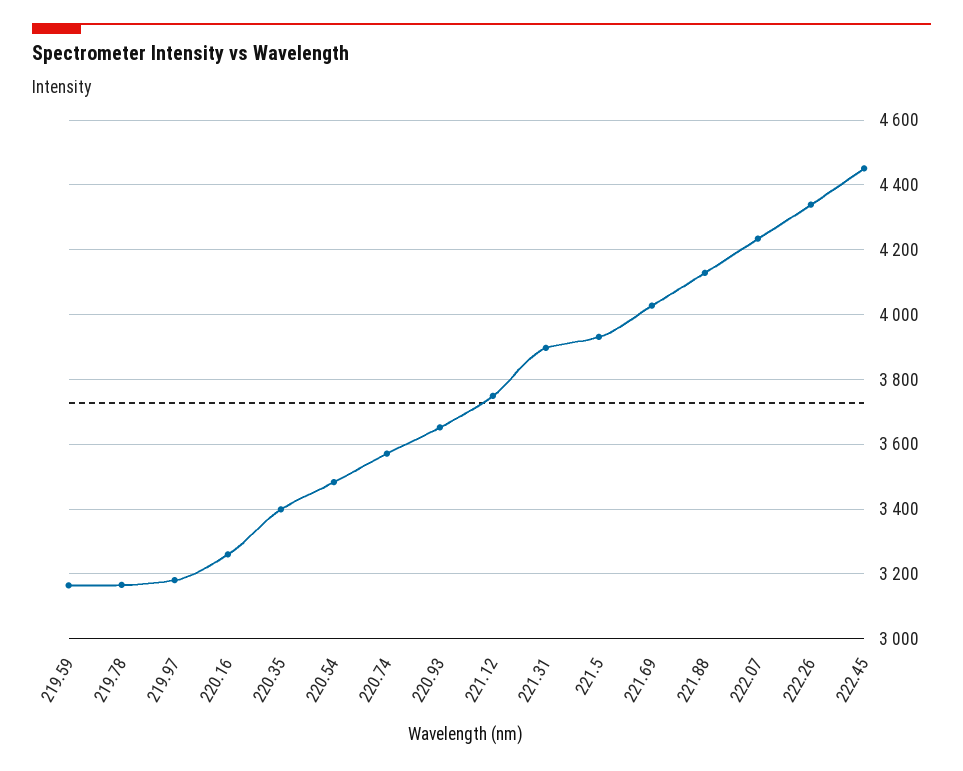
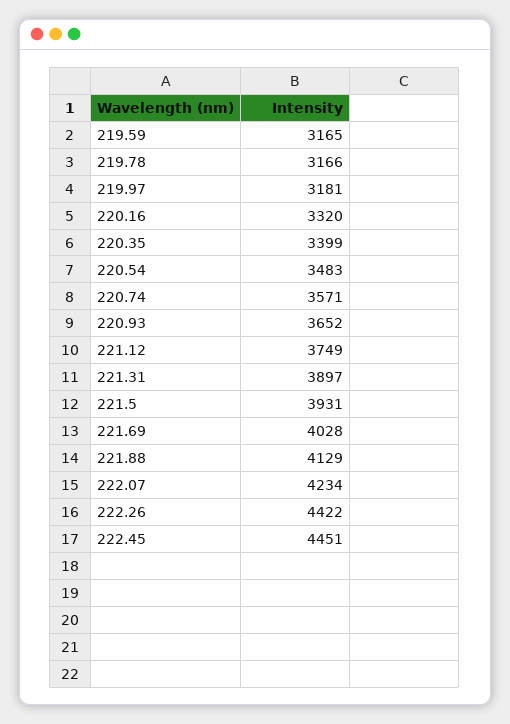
  {
    "219.59": 3165,
    "219.78": 3166,
    "219.97": 3181,
-   "220.16": 3260,
+   "220.16": 3320,
    "220.35": 3399,
    "220.54": 3483,
    "220.74": 3571,
    "220.93": 3652,
    "221.12": 3749,
    "221.31": 3897,
    "221.5": 3931,
    "221.69": 4028,
    "221.88": 4129,
    "222.07": 4234,
-   "222.26": 4340,
+   "222.26": 4422,
    "222.45": 4451
  }

